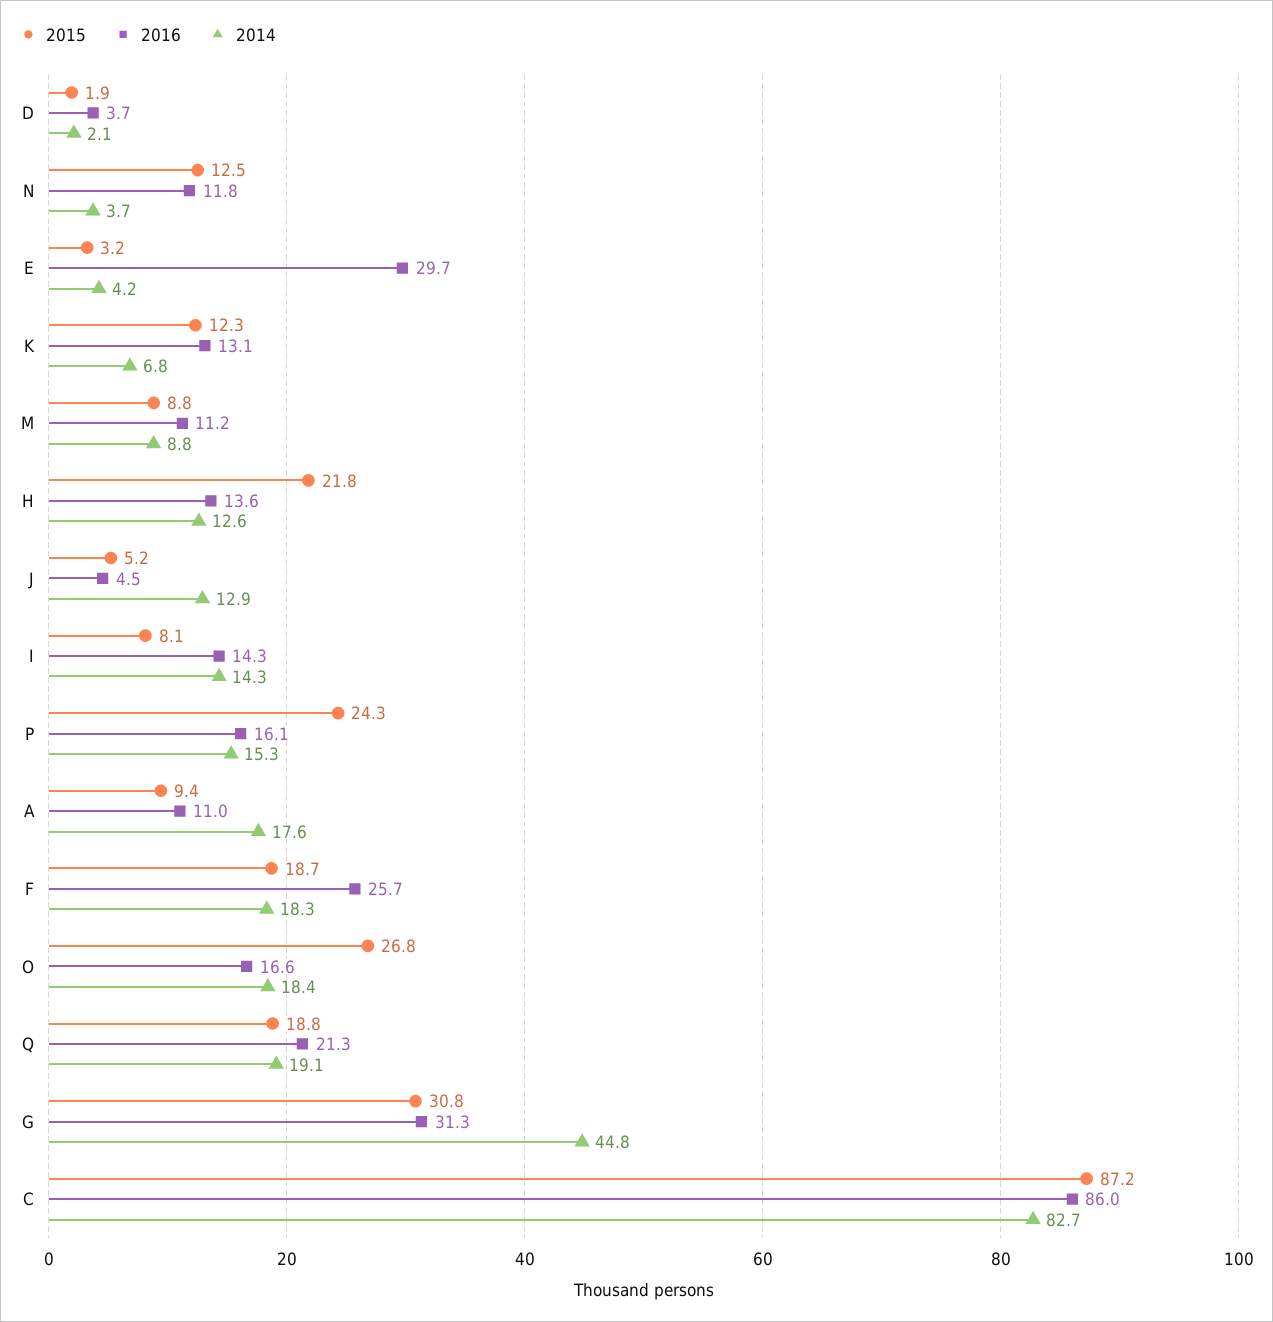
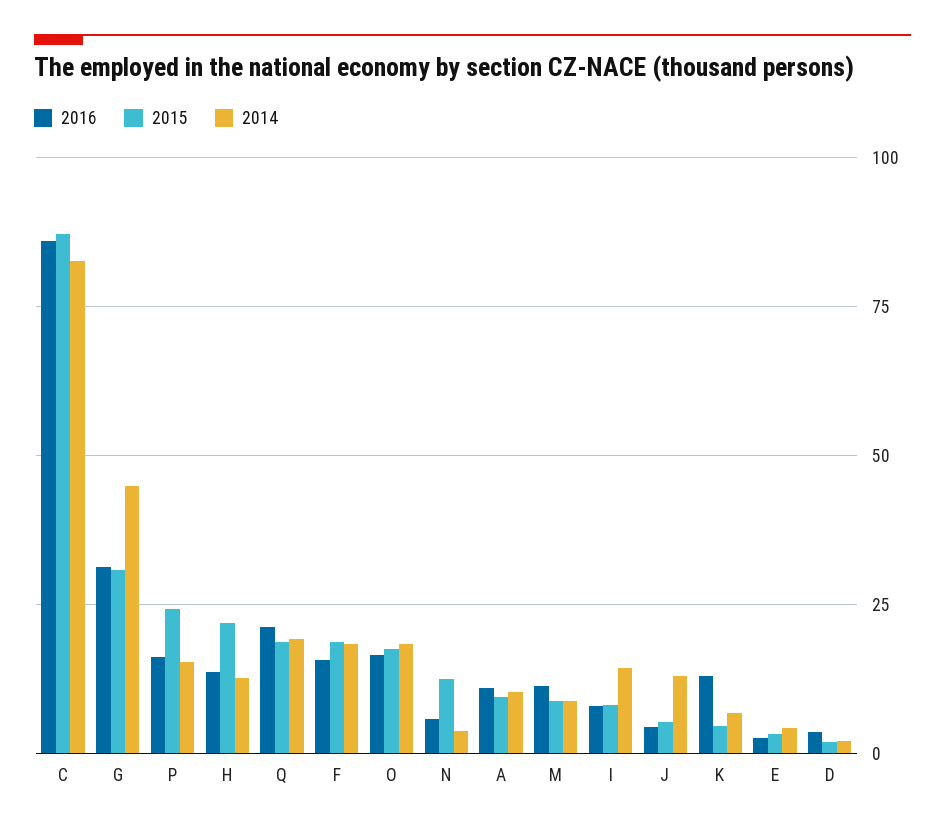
  {
    "2015": {
      "D": 1.9,
      "N": 12.5,
      "E": 3.2,
-     "K": 12.3,
+     "K": 5,
      "M": 8.8,
      "H": 21.8,
      "J": 5.2,
      "I": 8.1,
      "P": 24.3,
      "A": 9.4,
      "F": 18.7,
-     "O": 26.8,
+     "O": 17.5,
      "Q": 18.8,
      "G": 30.8,
      "C": 87.2
    },
    "2016": {
      "D": 3.7,
-     "N": 11.8,
+     "N": 5,
-     "E": 29.7,
+     "E": 2.5,
      "K": 13.1,
      "M": 11.2,
      "H": 13.6,
      "J": 4.5,
-     "I": 14.3,
+     "I": 7.5,
      "P": 16.1,
      "A": 11,
-     "F": 25.7,
+     "F": 15,
      "O": 16.6,
      "Q": 21.3,
      "G": 31.3,
      "C": 86
    },
    "2014": {
      "D": 2.1,
      "N": 3.7,
      "E": 4.2,
      "K": 6.8,
      "M": 8.8,
      "H": 12.6,
      "J": 12.9,
      "I": 14.3,
      "P": 15.3,
-     "A": 17.6,
+     "A": 10,
      "F": 18.3,
      "O": 18.4,
      "Q": 19.1,
      "G": 44.8,
      "C": 82.7
    }
  }

